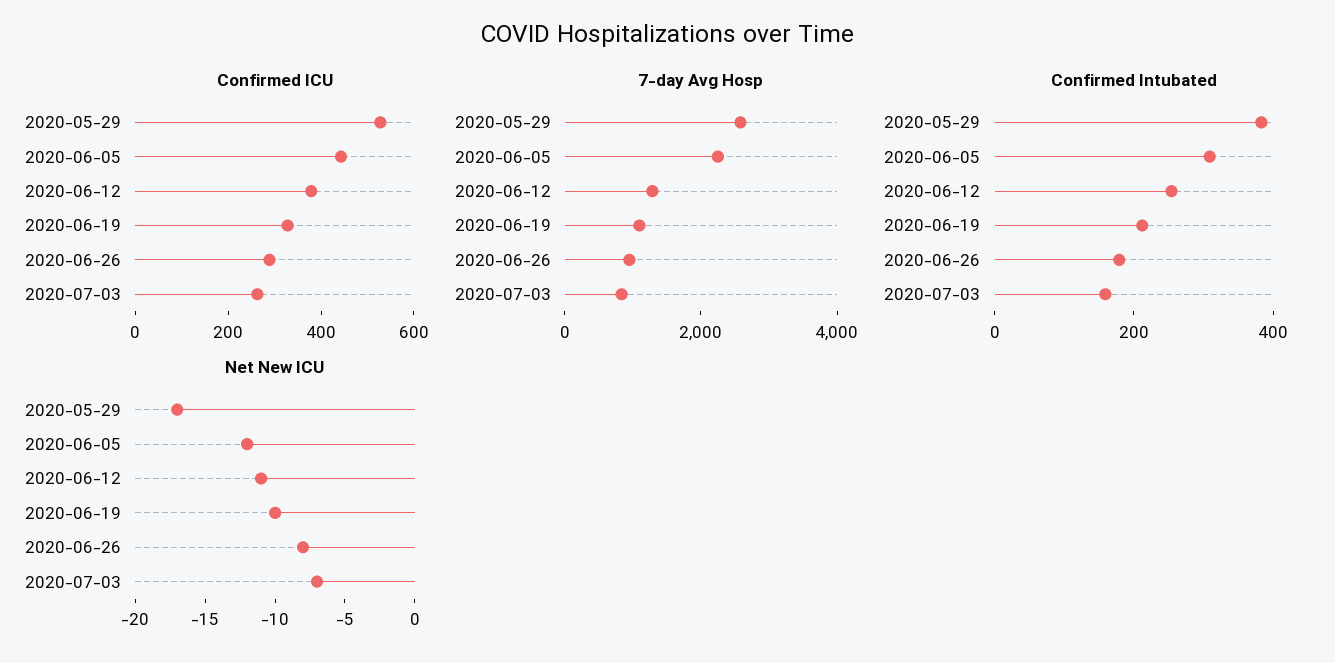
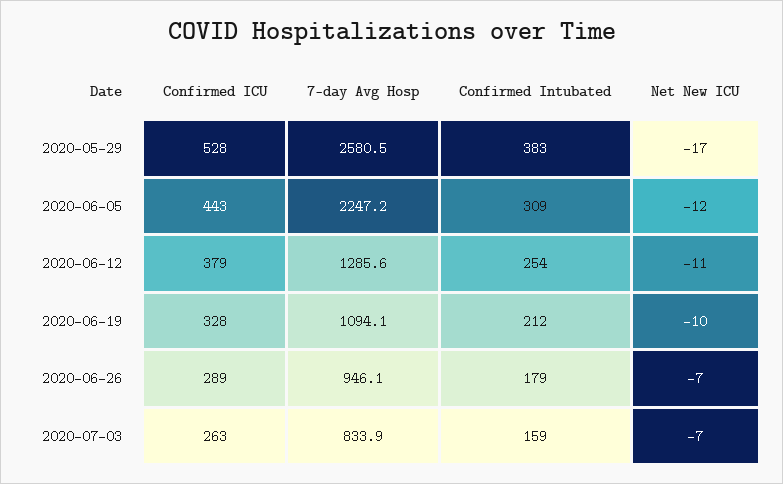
  {
    "Confirmed ICU": {
      "2020-05-29": 528,
      "2020-06-05": 443,
      "2020-06-12": 379,
      "2020-06-19": 328,
      "2020-06-26": 289,
      "2020-07-03": 263
    },
    "7-day Avg Hosp": {
      "2020-05-29": 2580.5,
      "2020-06-05": 2247.2,
      "2020-06-12": 1285.6,
      "2020-06-19": 1094.1,
      "2020-06-26": 946.1,
      "2020-07-03": 833.9
    },
    "Confirmed Intubated": {
      "2020-05-29": 383,
      "2020-06-05": 309,
      "2020-06-12": 254,
      "2020-06-19": 212,
      "2020-06-26": 179,
      "2020-07-03": 159
    },
    "Net New ICU": {
      "2020-05-29": -17,
      "2020-06-05": -12,
      "2020-06-12": -11,
      "2020-06-19": -10,
-     "2020-06-26": -8,
+     "2020-06-26": -7,
      "2020-07-03": -7
    }
  }

